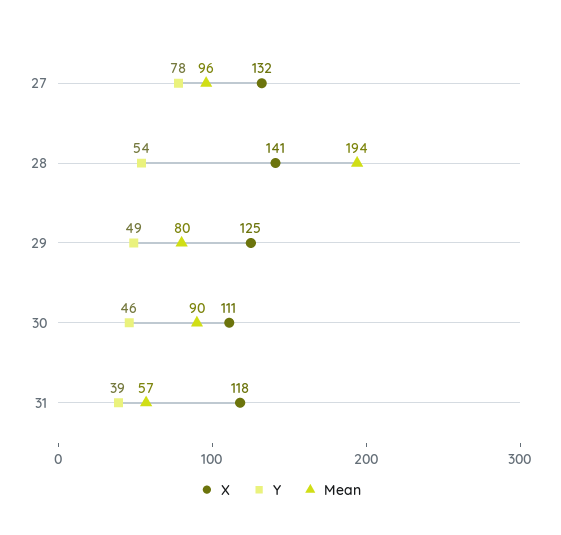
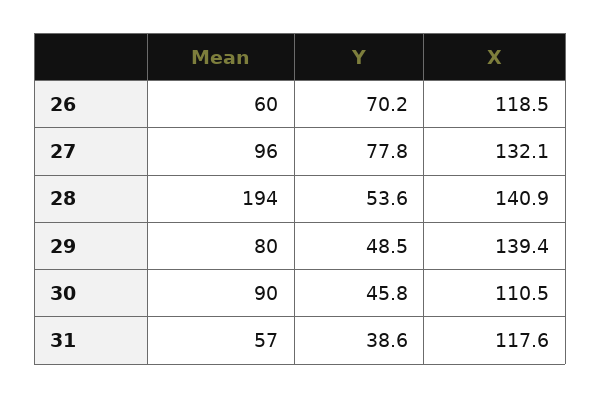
  {
    "X": {
      "27": 132.1,
      "28": 140.9,
-     "29": 125,
+     "29": 139.4,
      "30": 110.5,
-     "31": 117.6
+     "31": 117.6,
+     "26": 118.5
    },
    "Y": {
      "27": 77.8,
      "28": 53.6,
      "29": 48.5,
      "30": 45.8,
-     "31": 38.6
+     "31": 38.6,
+     "26": 70.2
    },
    "Mean": {
      "27": 96,
      "28": 194,
      "29": 80,
      "30": 90,
-     "31": 57
+     "31": 57,
+     "26": 60
    }
  }

